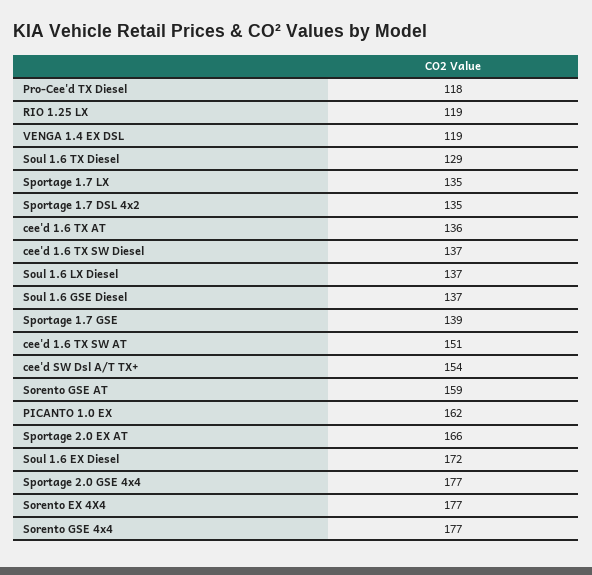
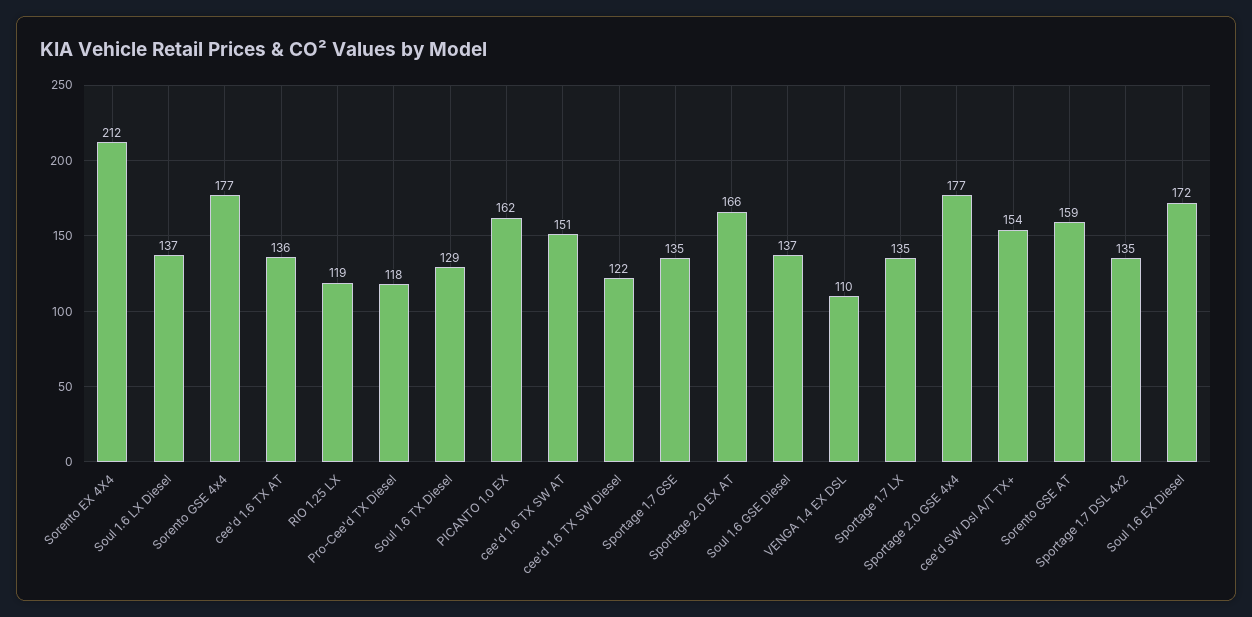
  {
    "Pro-Cee'd TX Diesel": 118,
    "RIO 1.25 LX": 119,
-   "VENGA 1.4 EX DSL": 119,
+   "VENGA 1.4 EX DSL": 110,
    "Soul 1.6 TX Diesel": 129,
    "Sportage 1.7 LX": 135,
    "Sportage 1.7 DSL 4x2": 135,
    "cee'd 1.6 TX AT": 136,
-   "cee'd 1.6 TX SW Diesel": 137,
+   "cee'd 1.6 TX SW Diesel": 122,
    "Soul 1.6 LX Diesel": 137,
    "Soul 1.6 GSE Diesel": 137,
-   "Sportage 1.7 GSE": 139,
+   "Sportage 1.7 GSE": 135,
    "cee'd 1.6 TX SW AT": 151,
    "cee'd SW Dsl A/T TX+": 154,
    "Sorento GSE AT": 159,
    "PICANTO 1.0 EX": 162,
    "Sportage 2.0 EX AT": 166,
    "Soul 1.6 EX Diesel": 172,
    "Sportage 2.0 GSE 4x4": 177,
-   "Sorento EX 4X4": 177,
+   "Sorento EX 4X4": 212,
    "Sorento GSE 4x4": 177
  }

